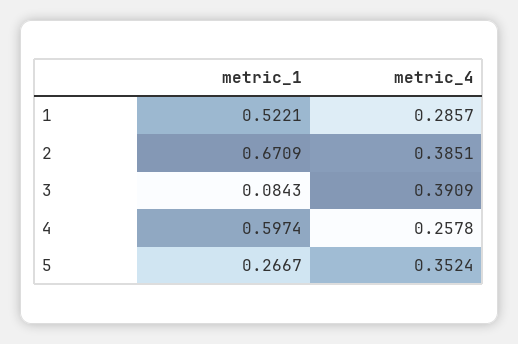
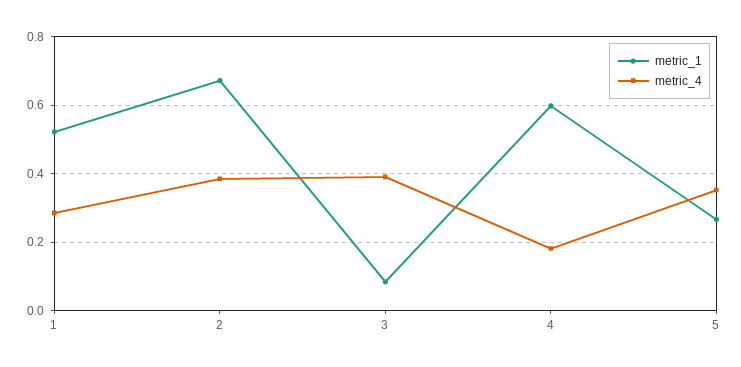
  {
    "metric_1": {
      "1": 0.5221,
      "2": 0.6709,
      "3": 0.0843,
      "4": 0.5974,
      "5": 0.2667
    },
    "metric_4": {
      "1": 0.2857,
      "2": 0.3851,
      "3": 0.3909,
-     "4": 0.2578,
+     "4": 0.18,
      "5": 0.3524
    }
  }

